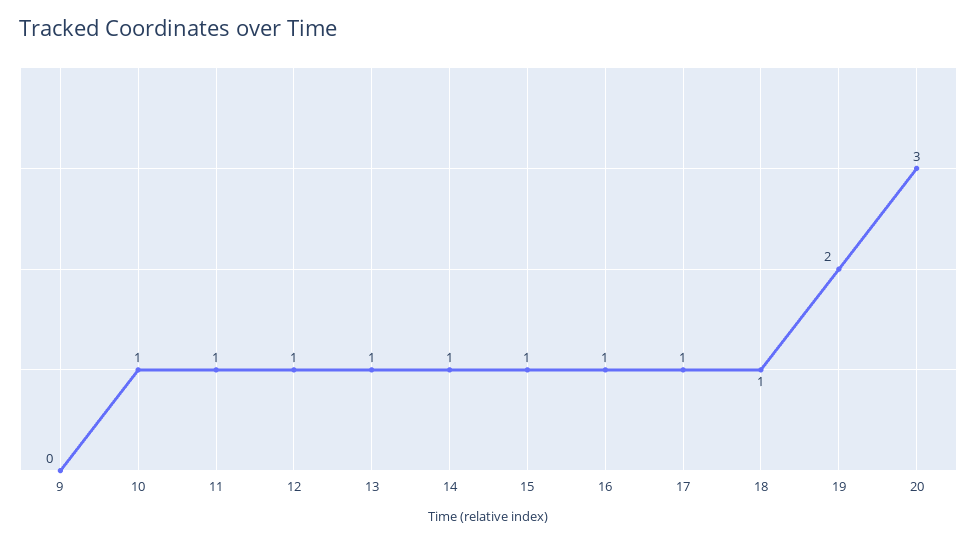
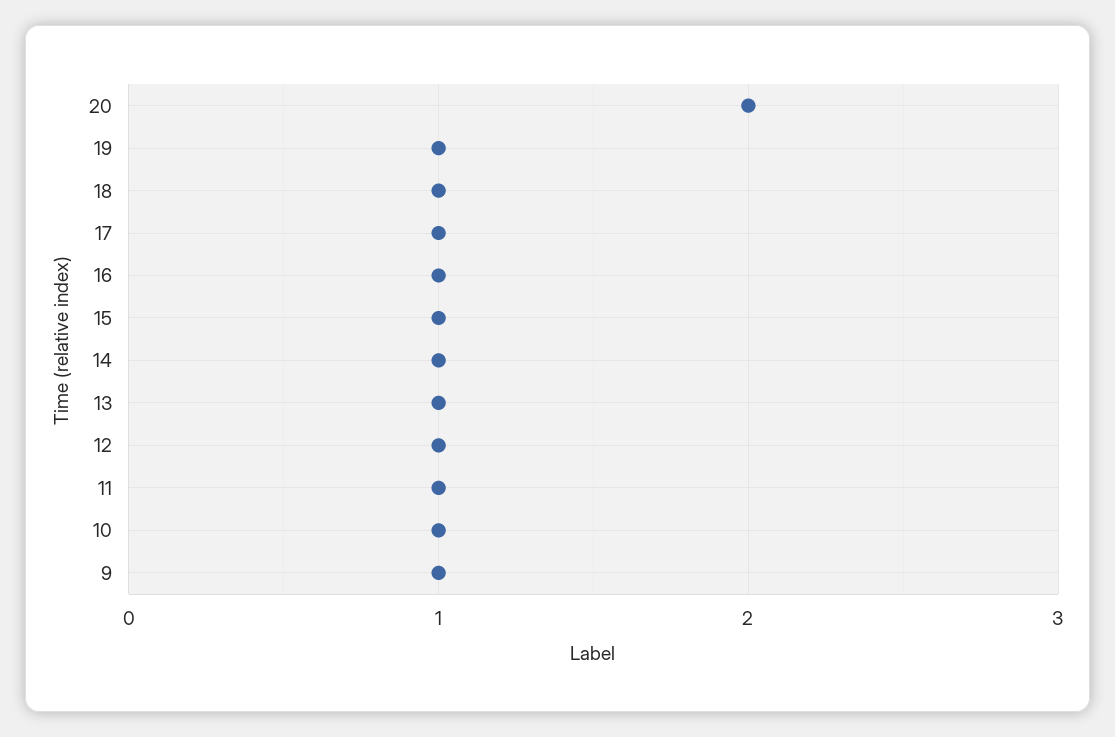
  {
-   "9": 0,
+   "9": 1,
    "10": 1,
    "11": 1,
    "12": 1,
    "13": 1,
    "14": 1,
    "15": 1,
    "16": 1,
    "17": 1,
    "18": 1,
-   "19": 2,
+   "19": 1,
-   "20": 3
+   "20": 2
  }

